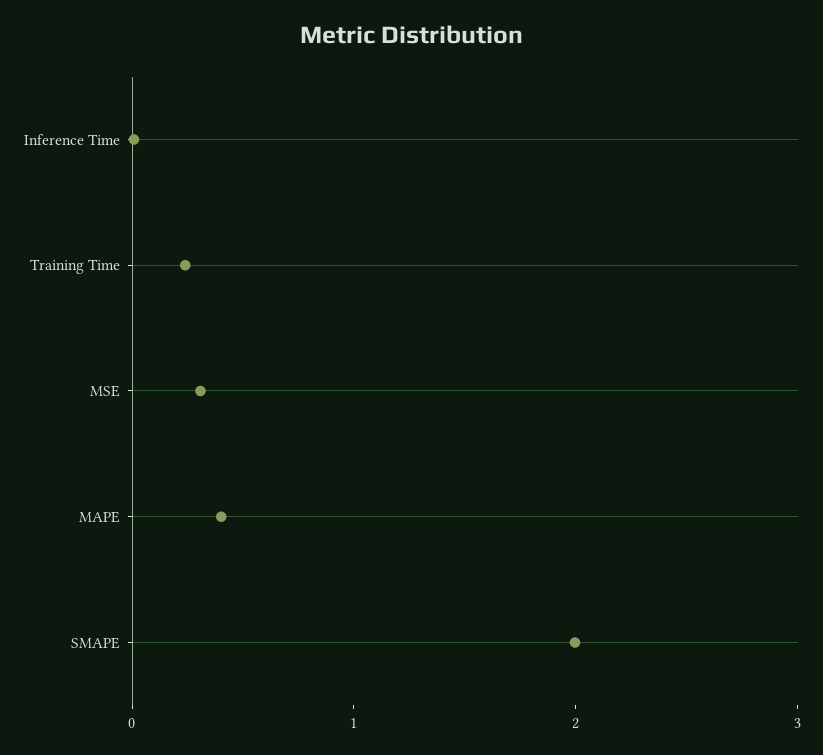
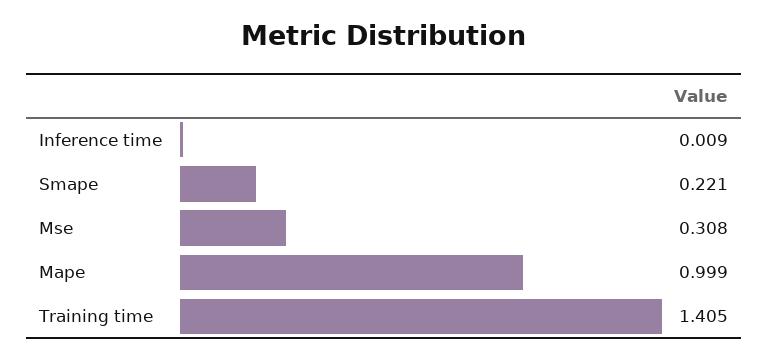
  {
    "Inference Time": 0.009,
-   "Training Time": 0.2,
+   "Training Time": 1.405,
    "MSE": 0.308,
-   "MAPE": 0.4,
+   "MAPE": 0.999,
-   "SMAPE": 2
+   "SMAPE": 0.221
  }

